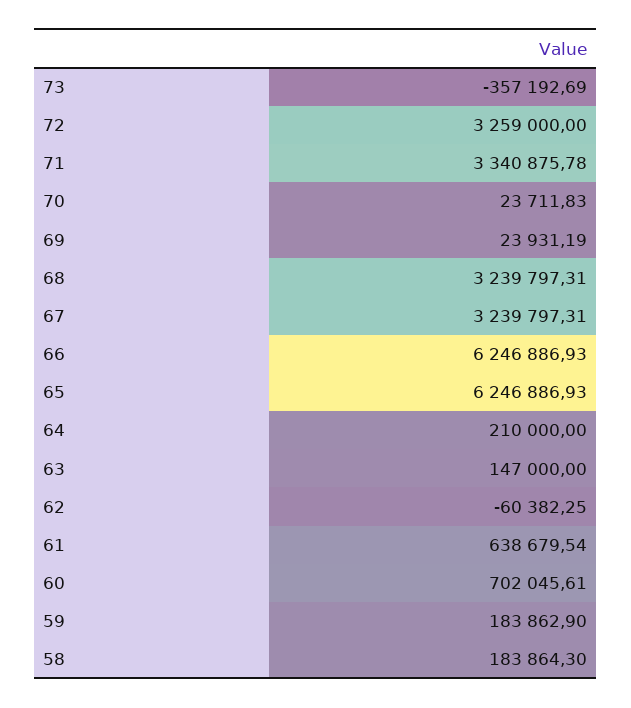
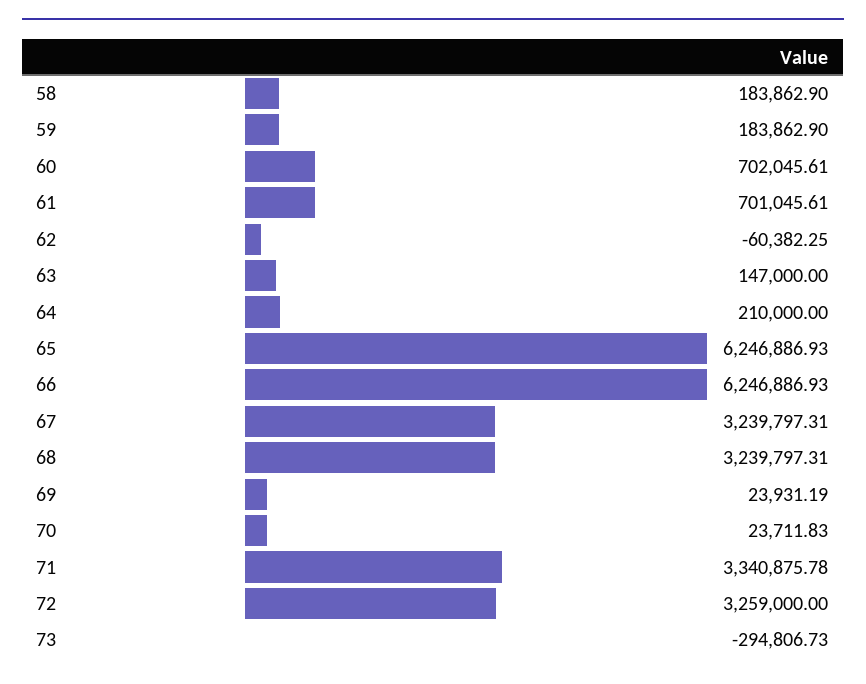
  {
-   "73": -357192.69,
+   "73": -294806.73,
    "72": 3259000,
    "71": 3340875.78,
    "70": 23711.83,
    "69": 23931.19,
    "68": 3239797.31,
    "67": 3239797.31,
    "66": 6246886.93,
    "65": 6246886.93,
    "64": 210000,
    "63": 147000,
    "62": -60382.25,
-   "61": 638679.54,
+   "61": 701045.61,
    "60": 702045.61,
    "59": 183862.9,
-   "58": 183864.3
+   "58": 183862.9
  }

